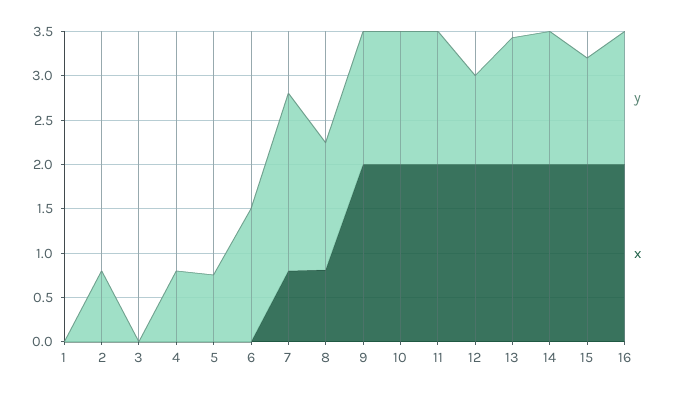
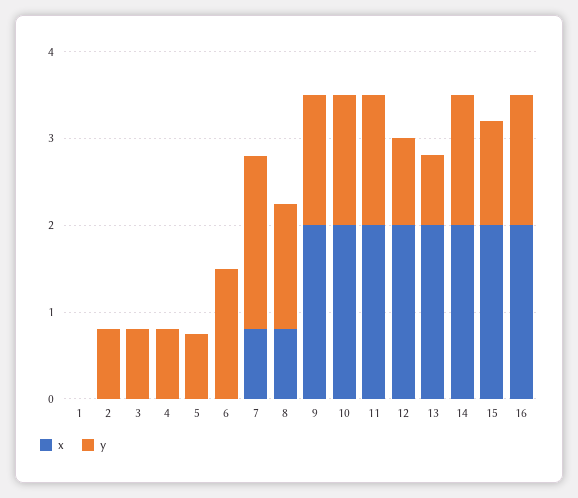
  {
    "y": {
      "1": 0,
      "2": 0.8,
-     "3": 0,
+     "3": 0.8,
      "4": 0.8,
      "5": 0.8,
      "6": 1.5,
      "7": 2,
      "8": 1.4,
      "9": 1.5,
      "10": 1.5,
      "11": 1.5,
      "12": 1,
-     "13": 1.4,
+     "13": 0.8,
      "14": 1.5,
      "15": 1.2,
      "16": 1.5
    },
    "x": {
      "1": 0,
      "2": 0,
      "3": 0,
      "4": 0,
      "5": 0,
      "6": 0,
      "7": 0.8,
      "8": 0.8,
      "9": 2,
      "10": 2,
      "11": 2,
      "12": 2,
      "13": 2,
      "14": 2,
      "15": 2,
      "16": 2
    }
  }

